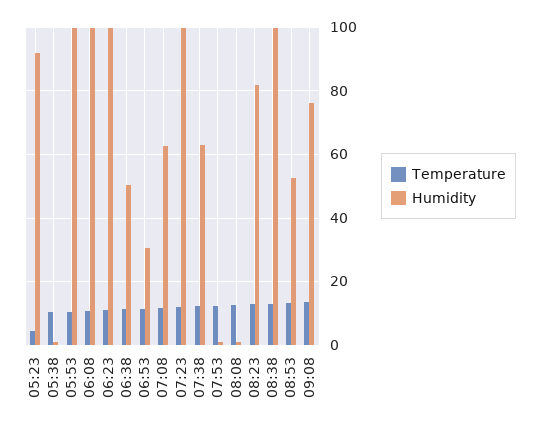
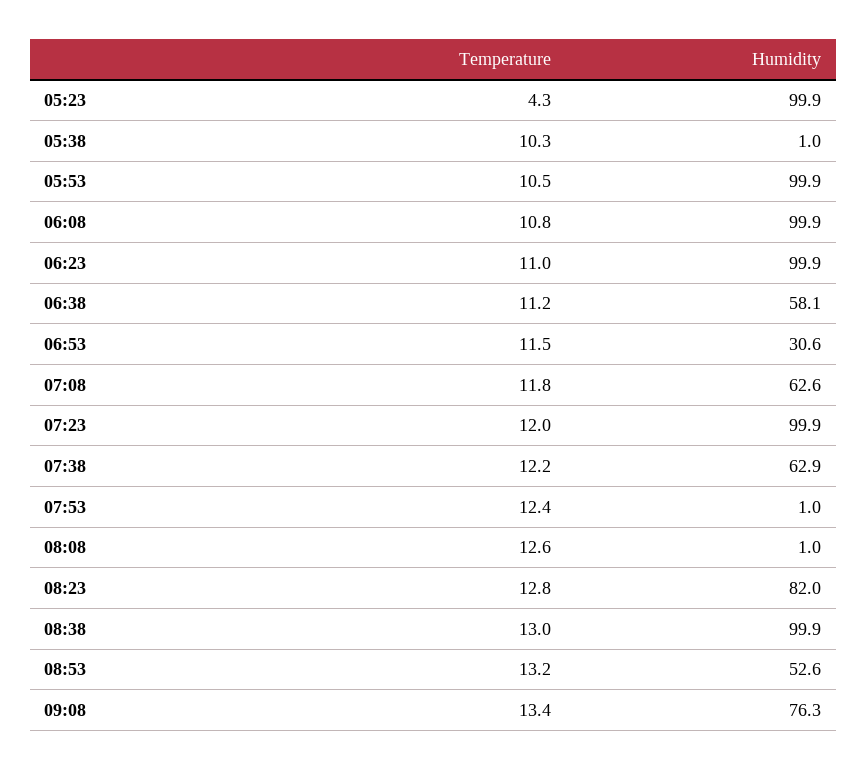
  {
    "Temperature": {
      "05:23": 4.3,
      "05:38": 10.3,
      "05:53": 10.5,
      "06:08": 10.8,
      "06:23": 11,
      "06:38": 11.2,
      "06:53": 11.5,
      "07:08": 11.8,
      "07:23": 12,
      "07:38": 12.2,
      "07:53": 12.4,
      "08:08": 12.6,
      "08:23": 12.8,
      "08:38": 13,
      "08:53": 13.2,
      "09:08": 13.4
    },
    "Humidity": {
-     "05:23": 92,
+     "05:23": 99.9,
      "05:38": 1,
      "05:53": 99.9,
      "06:08": 99.9,
      "06:23": 99.9,
-     "06:38": 50,
+     "06:38": 58.1,
      "06:53": 30.6,
      "07:08": 62.6,
      "07:23": 99.9,
      "07:38": 62.9,
      "07:53": 1,
      "08:08": 1,
      "08:23": 82,
      "08:38": 99.9,
      "08:53": 52.6,
      "09:08": 76.3
    }
  }

